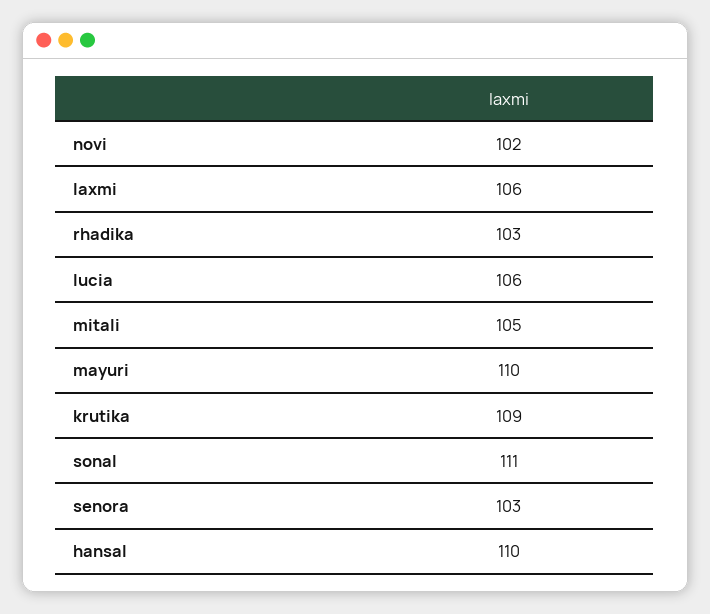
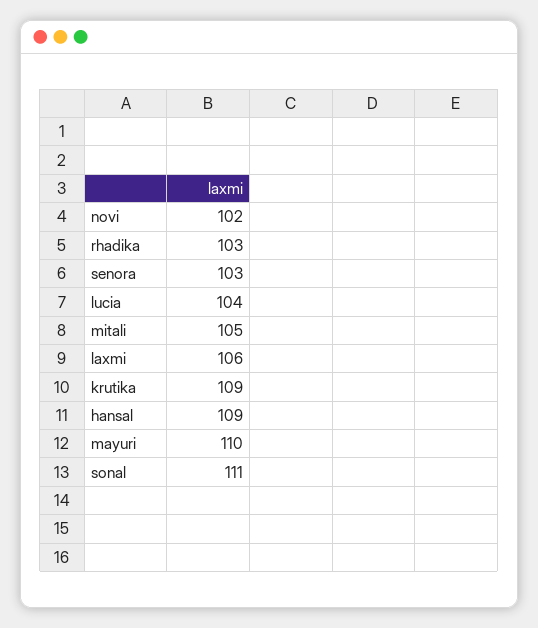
  {
    "novi": 102,
    "laxmi": 106,
    "rhadika": 103,
-   "lucia": 106,
+   "lucia": 104,
    "mitali": 105,
    "mayuri": 110,
    "krutika": 109,
    "sonal": 111,
    "senora": 103,
-   "hansal": 110
+   "hansal": 109
  }

